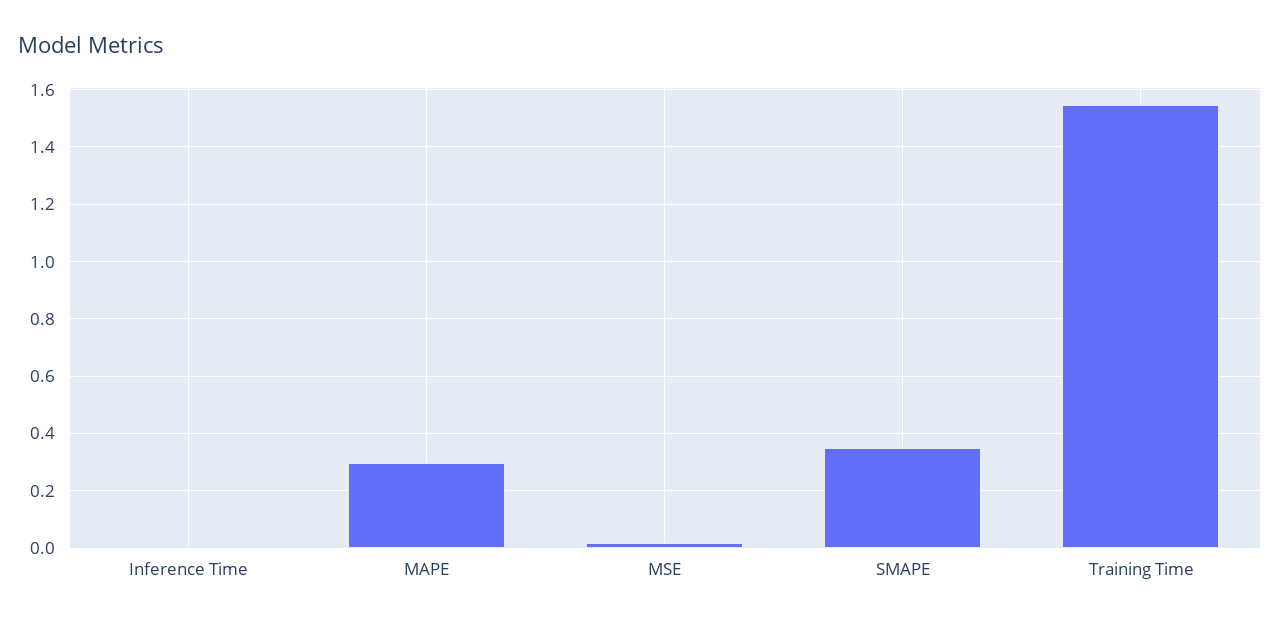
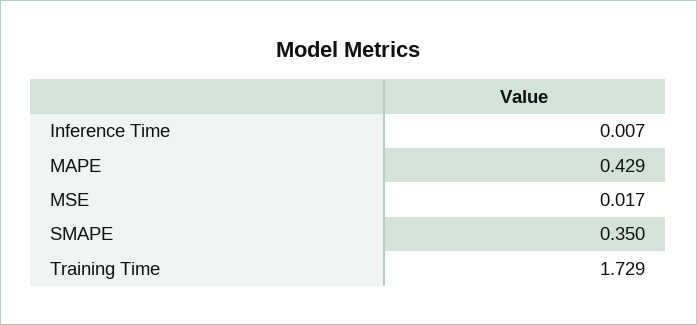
  {
    "Inference Time": 0.007,
-   "MAPE": 0.3,
+   "MAPE": 0.429,
    "MSE": 0.017,
    "SMAPE": 0.35,
-   "Training Time": 1.55
+   "Training Time": 1.729
  }

